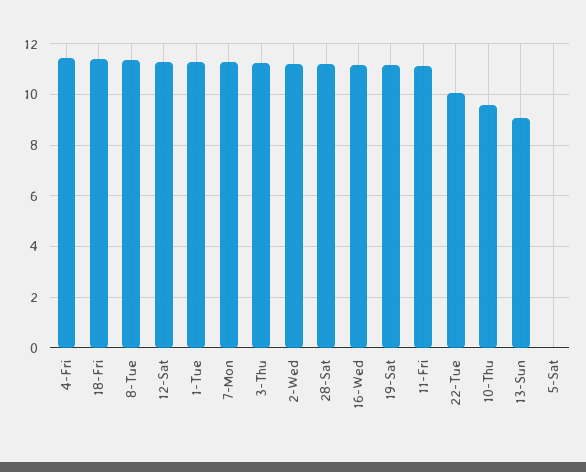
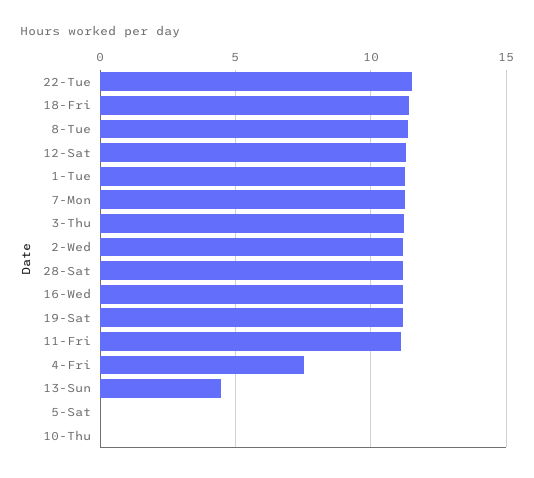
  {
-   "4-Fri": 11.5,
+   "4-Fri": 7.5,
    "18-Fri": 11.5,
    "8-Tue": 11.25,
    "12-Sat": 11.25,
    "1-Tue": 11.25,
    "7-Mon": 11.25,
    "3-Thu": 11.25,
    "2-Wed": 11.25,
    "28-Sat": 11.25,
    "16-Wed": 11.25,
    "19-Sat": 11.25,
    "11-Fri": 11,
-   "22-Tue": 10,
+   "22-Tue": 11.5,
-   "10-Thu": 9.5,
+   "10-Thu": 0,
-   "13-Sun": 9,
+   "13-Sun": 4.5,
    "5-Sat": 0
  }

